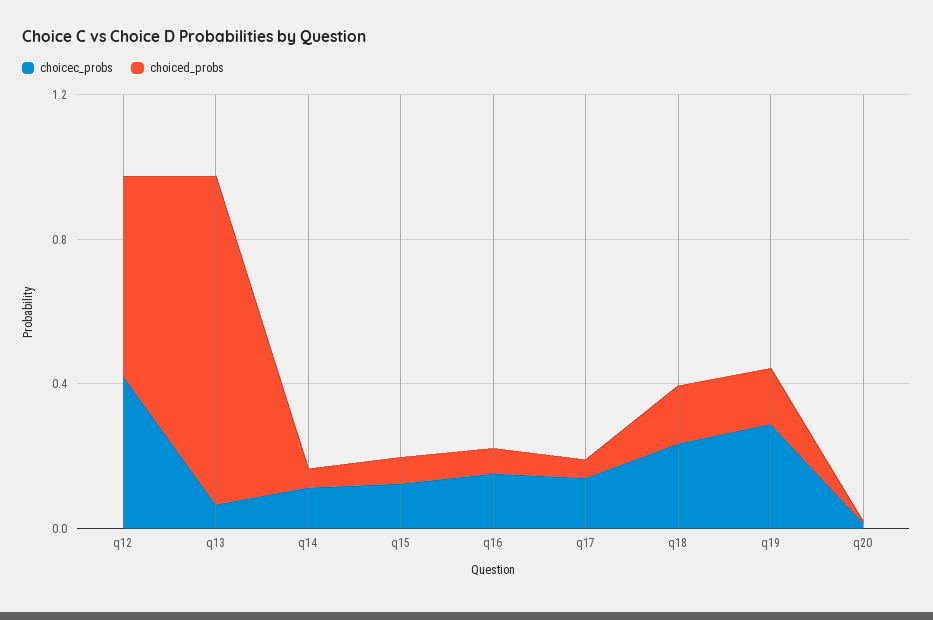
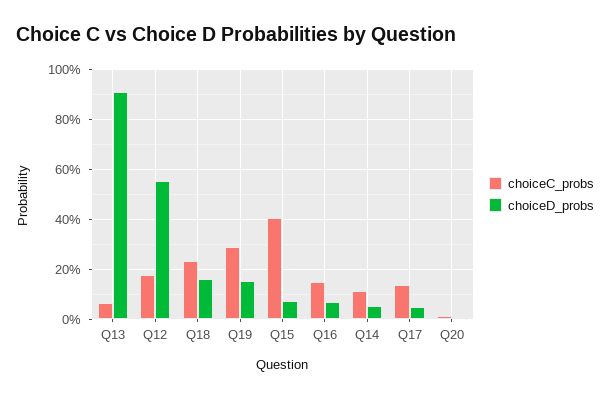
  {
    "choicec_probs": {
-     "q12": 0.4,
+     "q12": 0.175,
      "q13": 0.075,
      "q14": 0.1,
-     "q15": 0.1,
+     "q15": 0.4,
      "q16": 0.15,
      "q17": 0.15,
      "q18": 0.225,
      "q19": 0.3,
      "q20": 0.025
    },
    "choiced_probs": {
      "q12": 0.55,
      "q13": 0.9,
      "q14": 0.05,
      "q15": 0.075,
      "q16": 0.075,
      "q17": 0.05,
      "q18": 0.15,
      "q19": 0.15,
      "q20": 0
    }
  }

